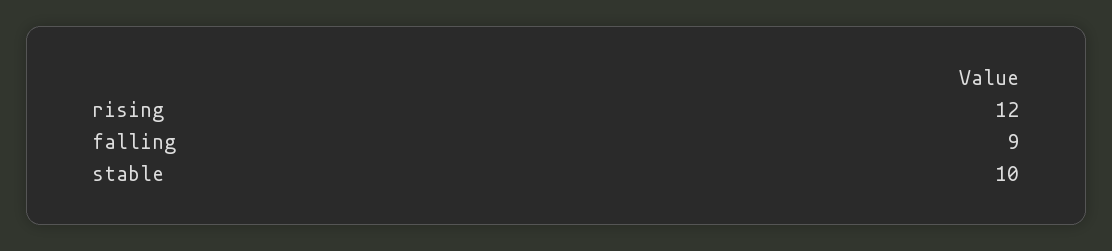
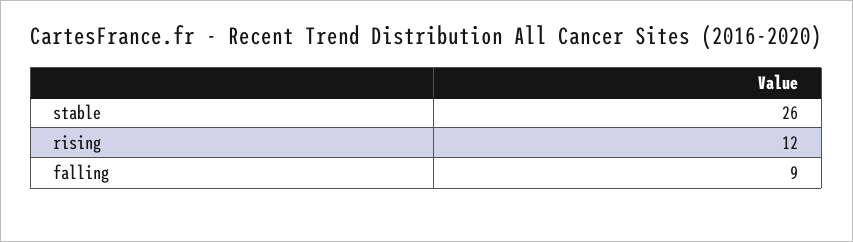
  {
    "rising": 12,
    "falling": 9,
-   "stable": 10
+   "stable": 26
  }

